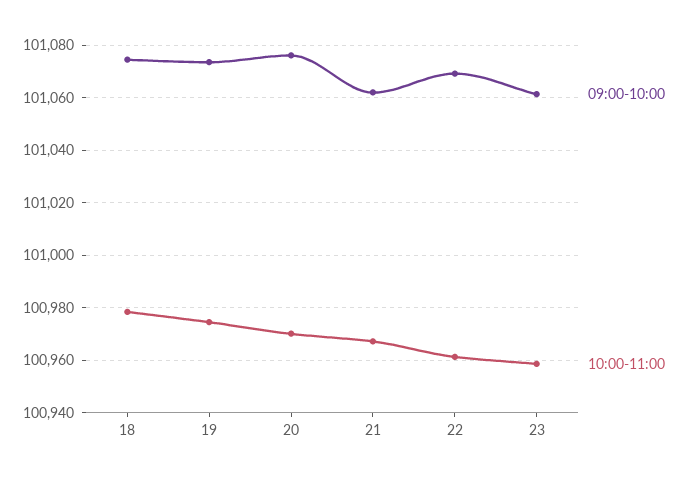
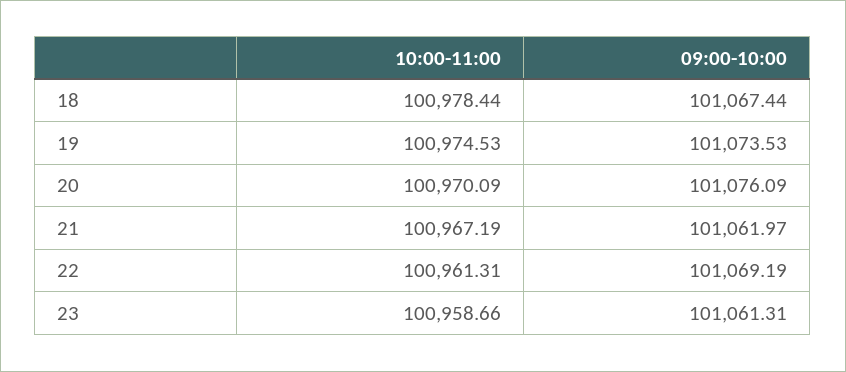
  {
    "09:00-10:00": {
-     "18": 101075,
+     "18": 101067.44,
      "19": 101073.53,
      "20": 101076.09,
      "21": 101061.97,
      "22": 101069.19,
      "23": 101061.31
    },
    "10:00-11:00": {
      "18": 100978.44,
      "19": 100974.53,
      "20": 100970.09,
      "21": 100967.19,
      "22": 100961.31,
      "23": 100958.66
    }
  }

